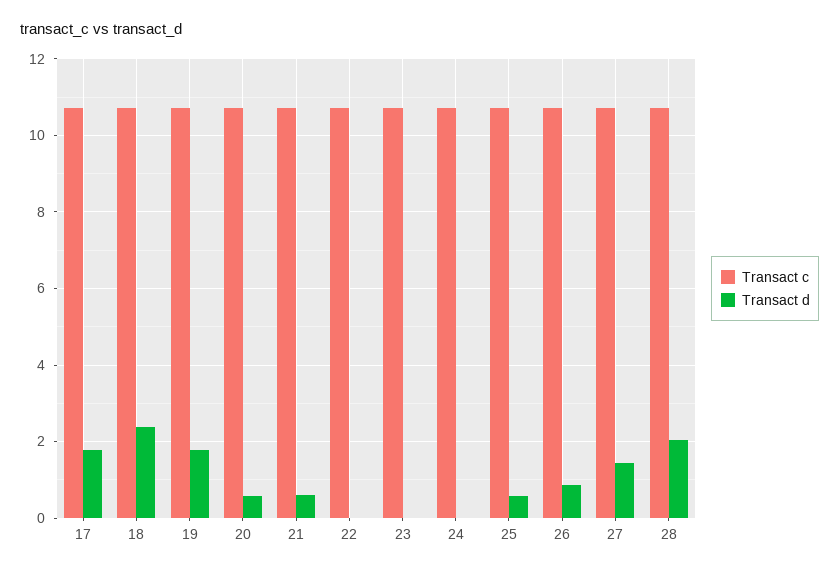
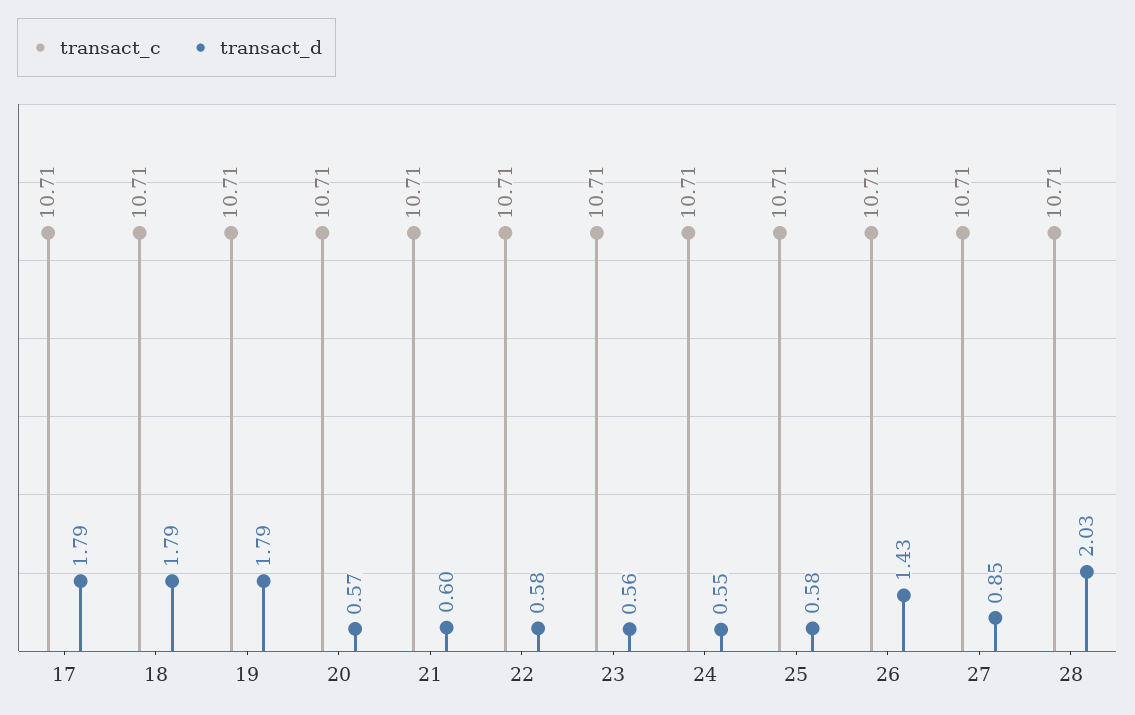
  {
    "Transact c": {
      "17": 10.71,
      "18": 10.71,
      "19": 10.71,
      "20": 10.71,
      "21": 10.71,
      "22": 10.71,
      "23": 10.71,
      "24": 10.71,
      "25": 10.71,
      "26": 10.71,
      "27": 10.71,
      "28": 10.71
    },
    "Transact d": {
      "17": 1.79,
-     "18": 2.4,
+     "18": 1.79,
      "19": 1.79,
      "20": 0.57,
      "21": 0.6,
-     "22": 0,
+     "22": 0.58,
-     "23": 0,
+     "23": 0.56,
-     "24": 0,
+     "24": 0.55,
      "25": 0.58,
-     "26": 0.8,
+     "26": 1.43,
-     "27": 1.4,
+     "27": 0.85,
      "28": 2.03
    }
  }

